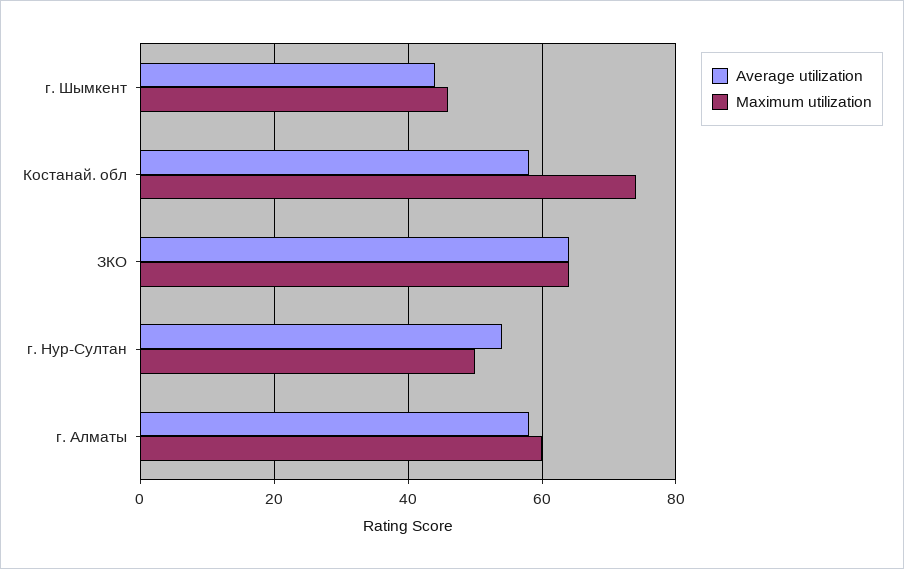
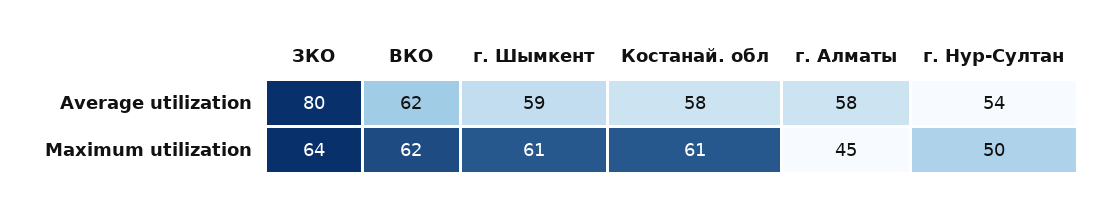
  {
    "Average utilization": {
-     "г. Шымкент": 45,
+     "г. Шымкент": 59,
      "Костанай. обл": 58,
-     "ЗКО": 65,
+     "ЗКО": 80,
      "г. Нур-Султан": 54,
-     "г. Алматы": 58
+     "г. Алматы": 58,
+     "ВКО": 62
    },
    "Maximum utilization": {
-     "г. Шымкент": 45,
+     "г. Шымкент": 61,
-     "Костанай. обл": 75,
+     "Костанай. обл": 61,
      "ЗКО": 64,
      "г. Нур-Султан": 50,
-     "г. Алматы": 60
+     "г. Алматы": 45,
+     "ВКО": 62
    }
  }

